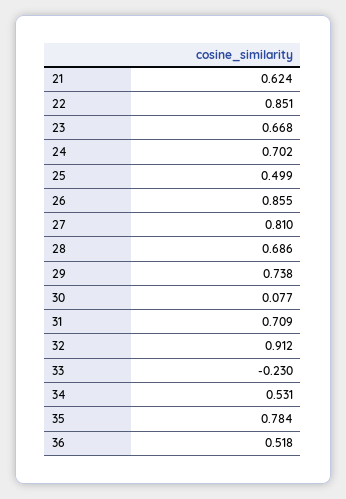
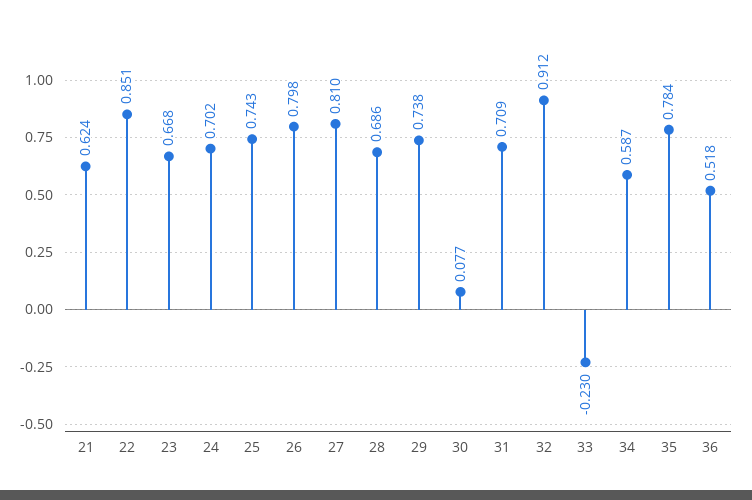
  {
    "21": 0.624,
    "22": 0.851,
    "23": 0.668,
    "24": 0.702,
-   "25": 0.499,
+   "25": 0.743,
-   "26": 0.855,
+   "26": 0.798,
    "27": 0.81,
    "28": 0.686,
    "29": 0.738,
    "30": 0.077,
    "31": 0.709,
    "32": 0.912,
    "33": -0.23,
-   "34": 0.531,
+   "34": 0.587,
    "35": 0.784,
    "36": 0.518
  }

